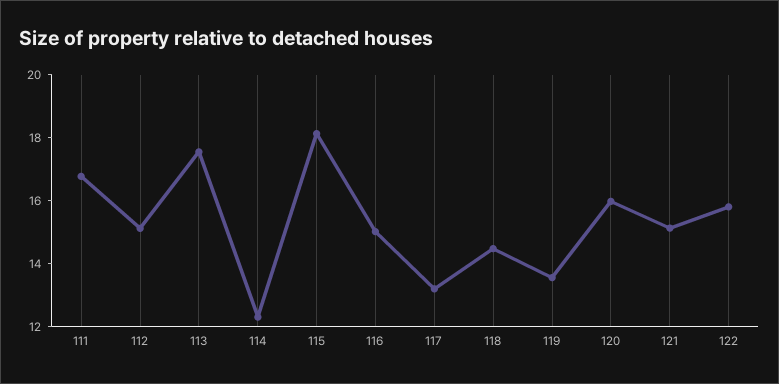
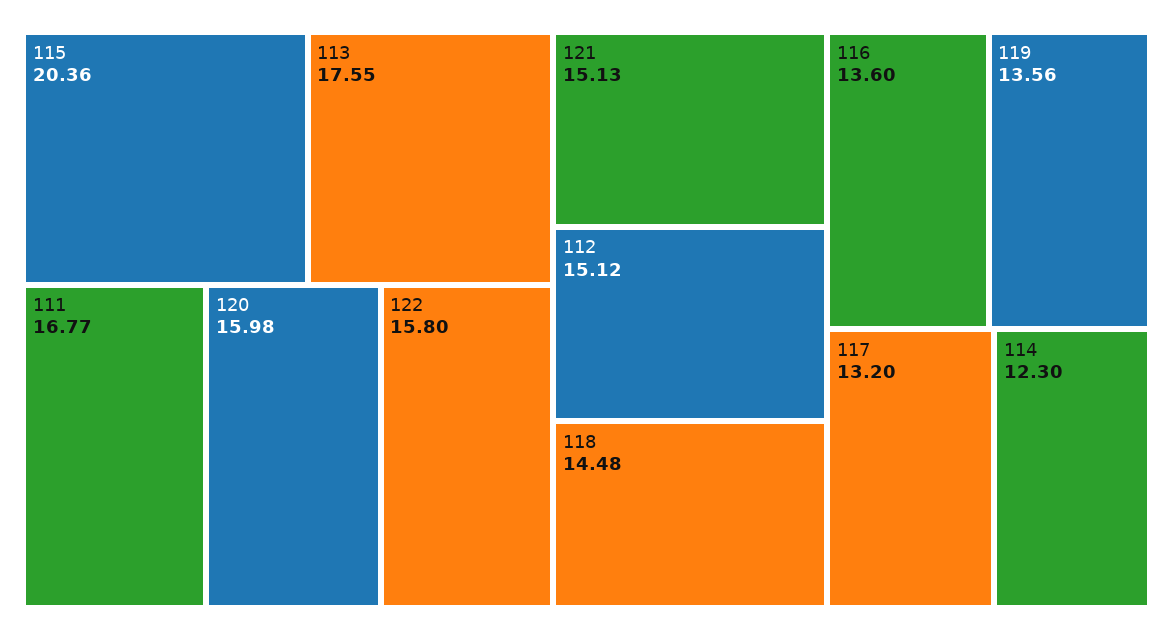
  {
    "111": 16.77,
    "112": 15.12,
    "113": 17.55,
    "114": 12.3,
-   "115": 18,
+   "115": 20.36,
-   "116": 15,
+   "116": 13.6,
    "117": 13.2,
    "118": 14.48,
    "119": 13.56,
    "120": 15.98,
    "121": 15.13,
    "122": 15.8
  }

